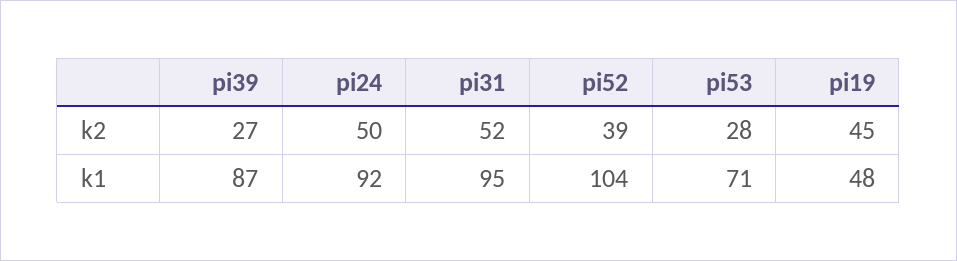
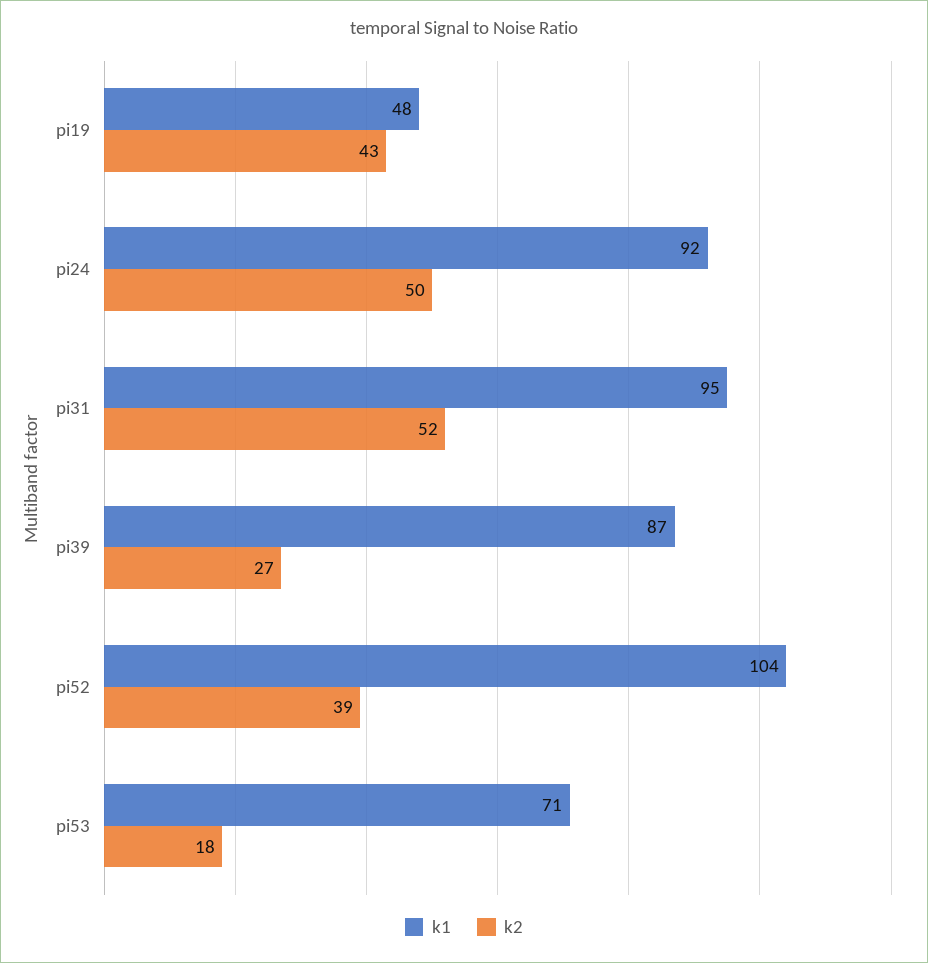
  {
    "k2": {
      "pi39": 27,
      "pi24": 50,
      "pi31": 52,
      "pi52": 39,
-     "pi53": 28,
+     "pi53": 18,
-     "pi19": 45
+     "pi19": 43
    },
    "k1": {
      "pi39": 87,
      "pi24": 92,
      "pi31": 95,
      "pi52": 104,
      "pi53": 71,
      "pi19": 48
    }
  }

